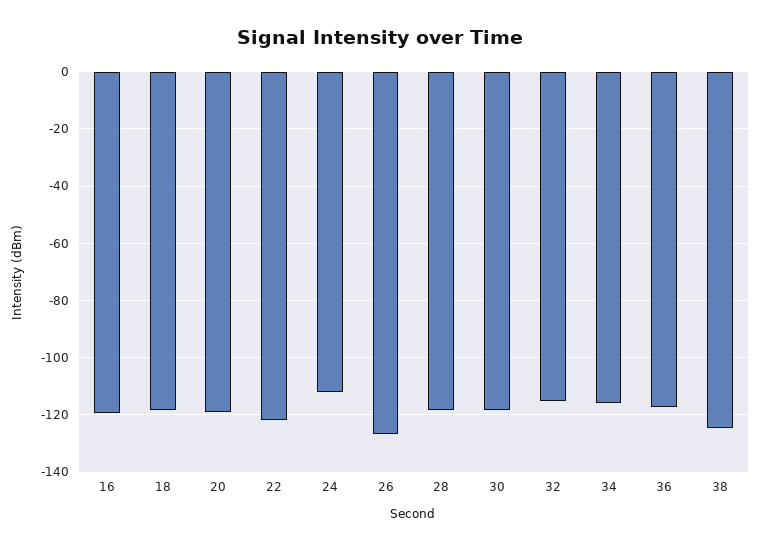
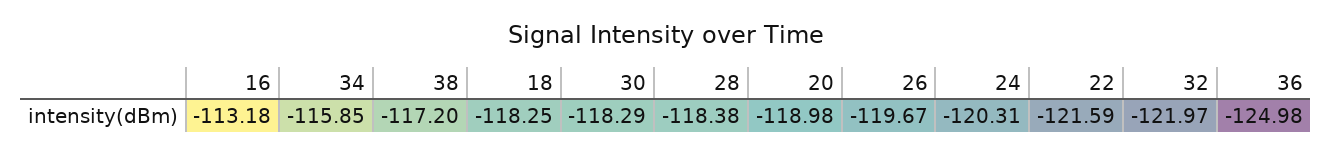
  {
-   "16": -120,
+   "16": -113.18,
    "18": -118.25,
    "20": -118.98,
    "22": -121.59,
-   "24": -112.5,
+   "24": -120.31,
-   "26": -127.5,
+   "26": -119.67,
    "28": -118.38,
    "30": -118.29,
-   "32": -115,
+   "32": -121.97,
    "34": -115.85,
-   "36": -117.5,
+   "36": -124.98,
-   "38": -125
+   "38": -117.2
  }

